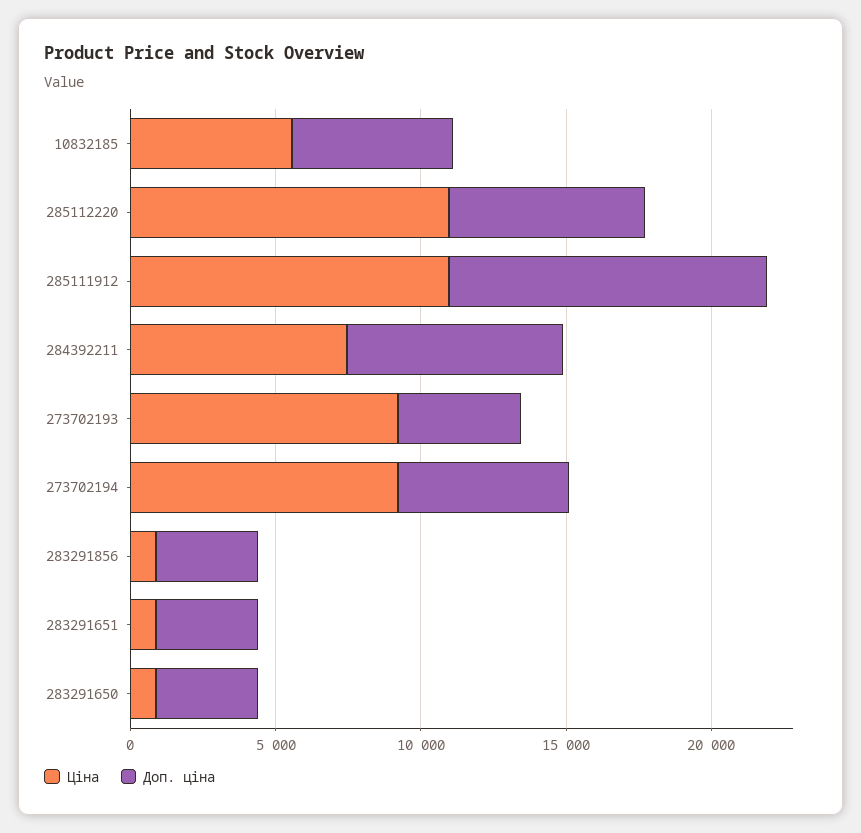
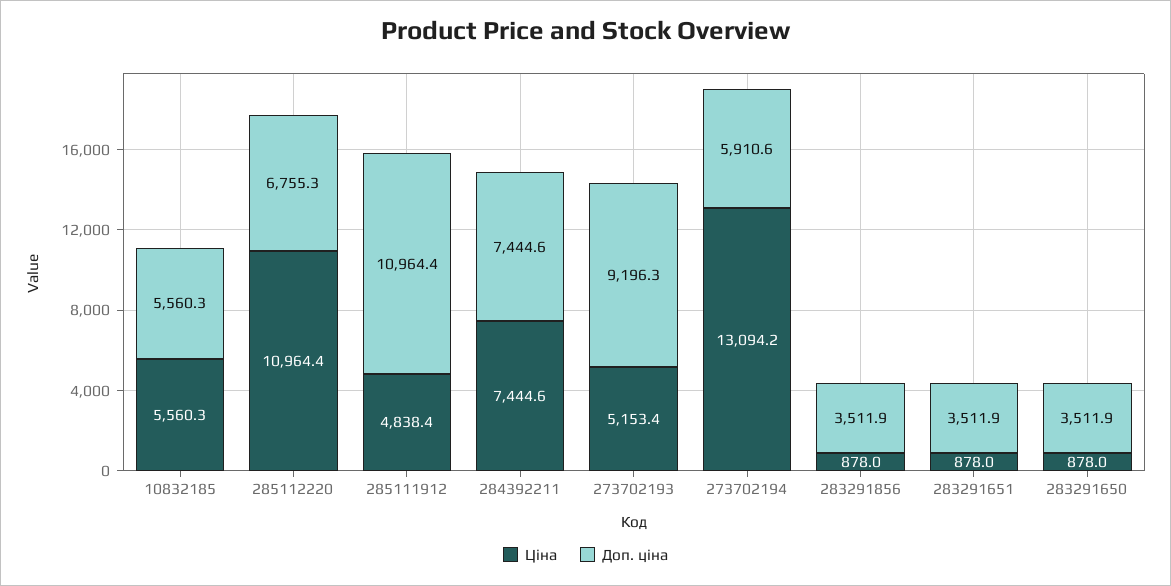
  {
    "Ціна": {
      "10832185": 5560.3,
      "285112220": 10964.4,
-     "285111912": 11000,
+     "285111912": 4838.4,
      "284392211": 7444.6,
-     "273702193": 9000,
+     "273702193": 5153.4,
-     "273702194": 9000,
+     "273702194": 13094.2,
      "283291856": 878,
      "283291651": 878,
      "283291650": 878
    },
    "Доп. ціна": {
      "10832185": 5560.3,
      "285112220": 6755.3,
      "285111912": 10964.4,
      "284392211": 7444.6,
-     "273702193": 4000,
+     "273702193": 9196.3,
      "273702194": 5910.6,
      "283291856": 3511.9,
      "283291651": 3511.9,
      "283291650": 3511.9
    }
  }

